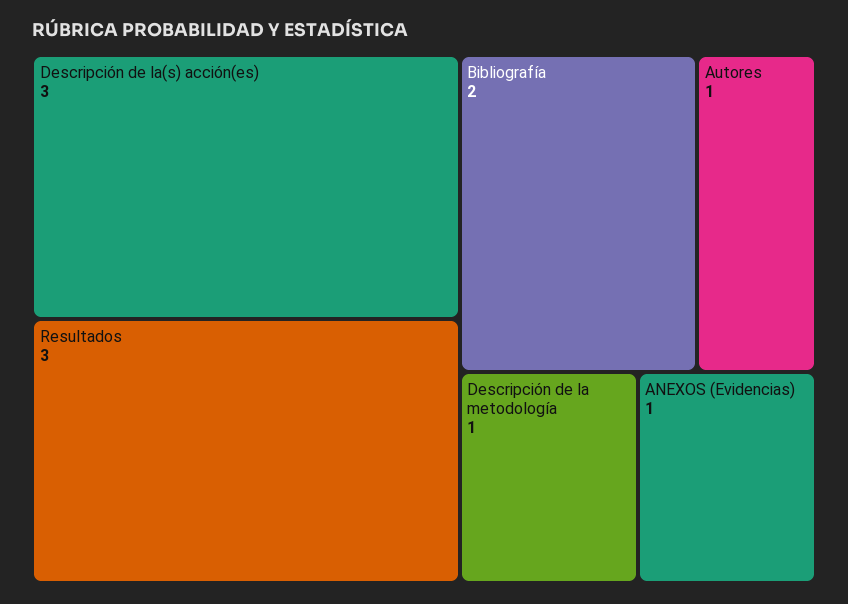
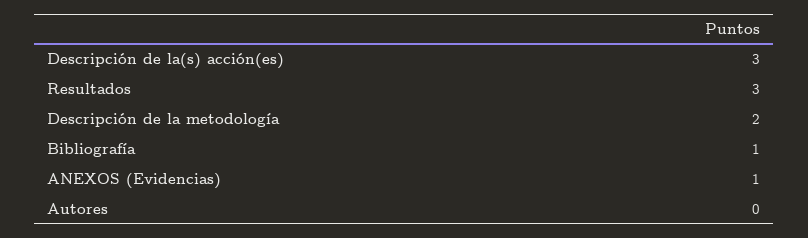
  {
    "Descripción de la(s) acción(es)": 3,
    "Resultados": 3,
-   "Bibliografía": 2,
+   "Bibliografía": 1,
-   "Autores": 1,
+   "Autores": 0,
-   "Descripción de la metodología": 1,
+   "Descripción de la metodología": 2,
    "ANEXOS (Evidencias)": 1
  }

